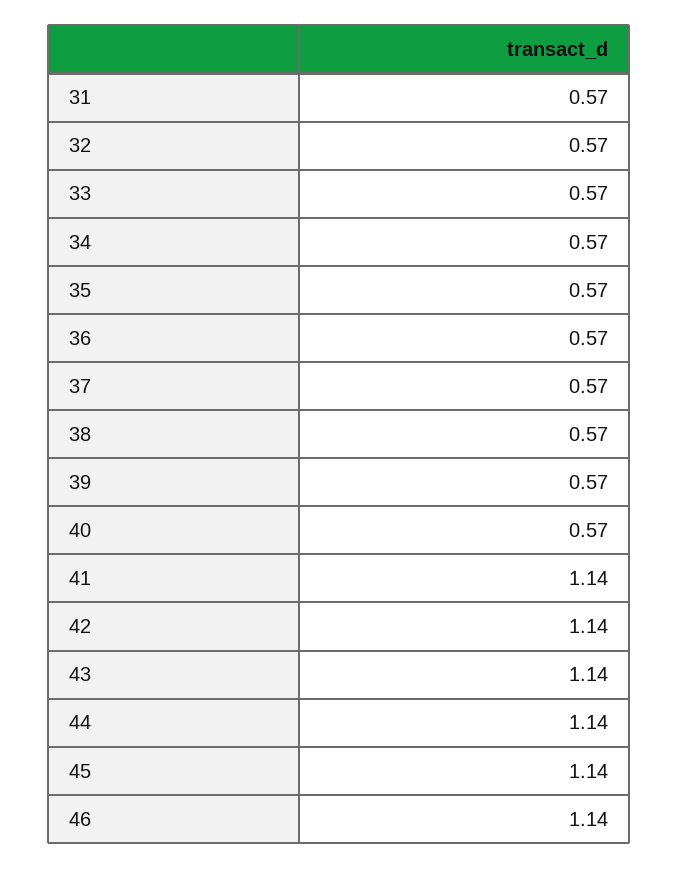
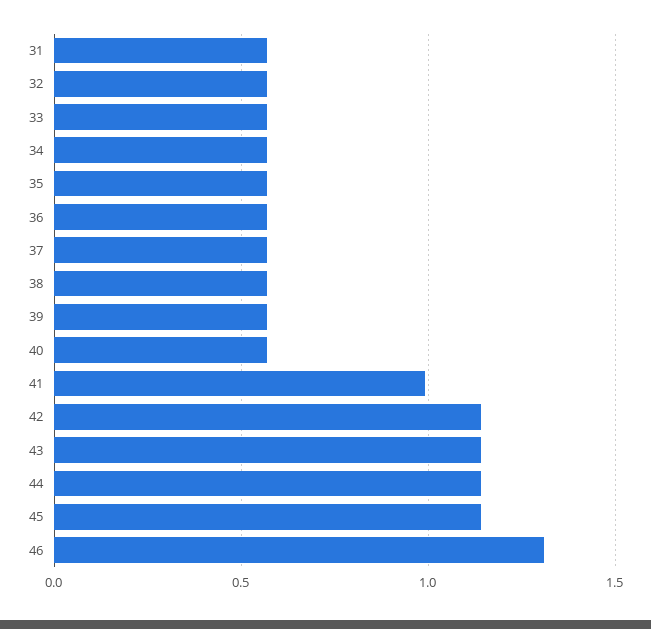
  {
    "31": 0.57,
    "32": 0.57,
    "33": 0.57,
    "34": 0.57,
    "35": 0.57,
    "36": 0.57,
    "37": 0.57,
    "38": 0.57,
    "39": 0.57,
    "40": 0.57,
-   "41": 1.14,
+   "41": 1,
    "42": 1.14,
    "43": 1.14,
    "44": 1.14,
    "45": 1.14,
-   "46": 1.14
+   "46": 1.3
  }

